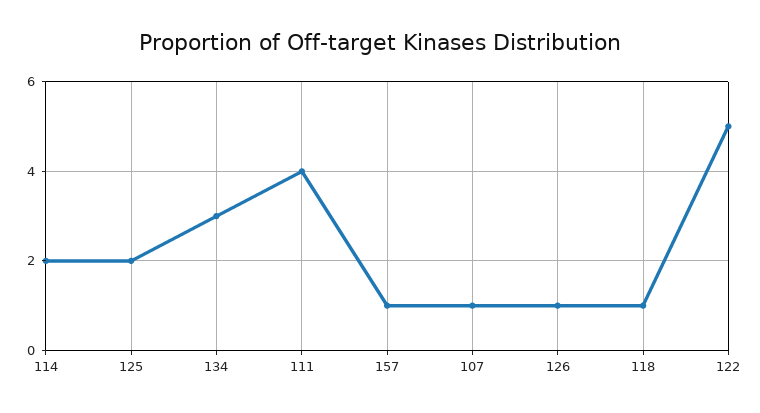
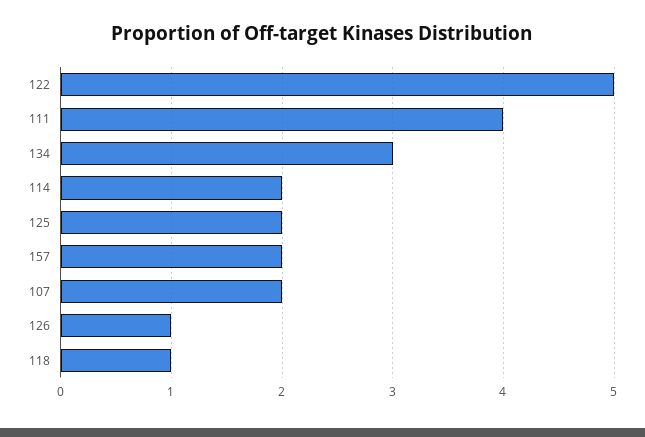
  {
    "114": 2,
    "125": 2,
    "134": 3,
    "111": 4,
-   "157": 1,
+   "157": 2,
-   "107": 1,
+   "107": 2,
    "126": 1,
    "118": 1,
    "122": 5
  }

